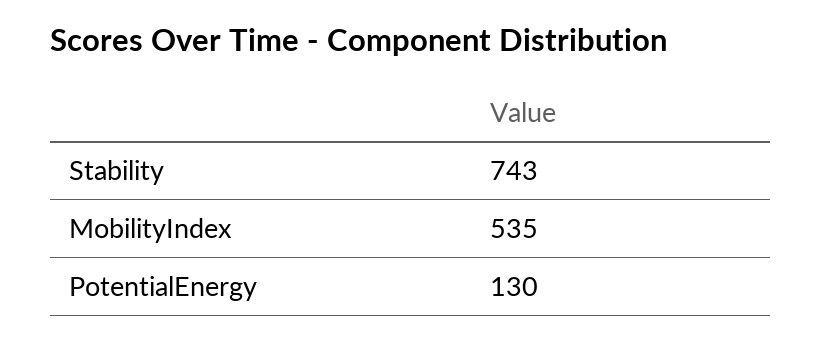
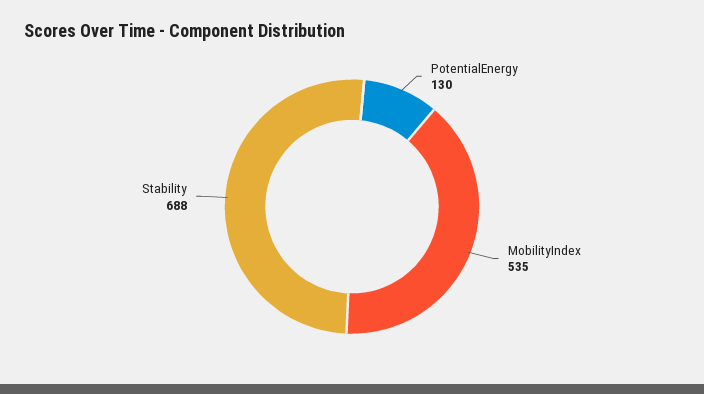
  {
-   "Stability": 743,
+   "Stability": 688,
    "MobilityIndex": 535,
    "PotentialEnergy": 130
  }

